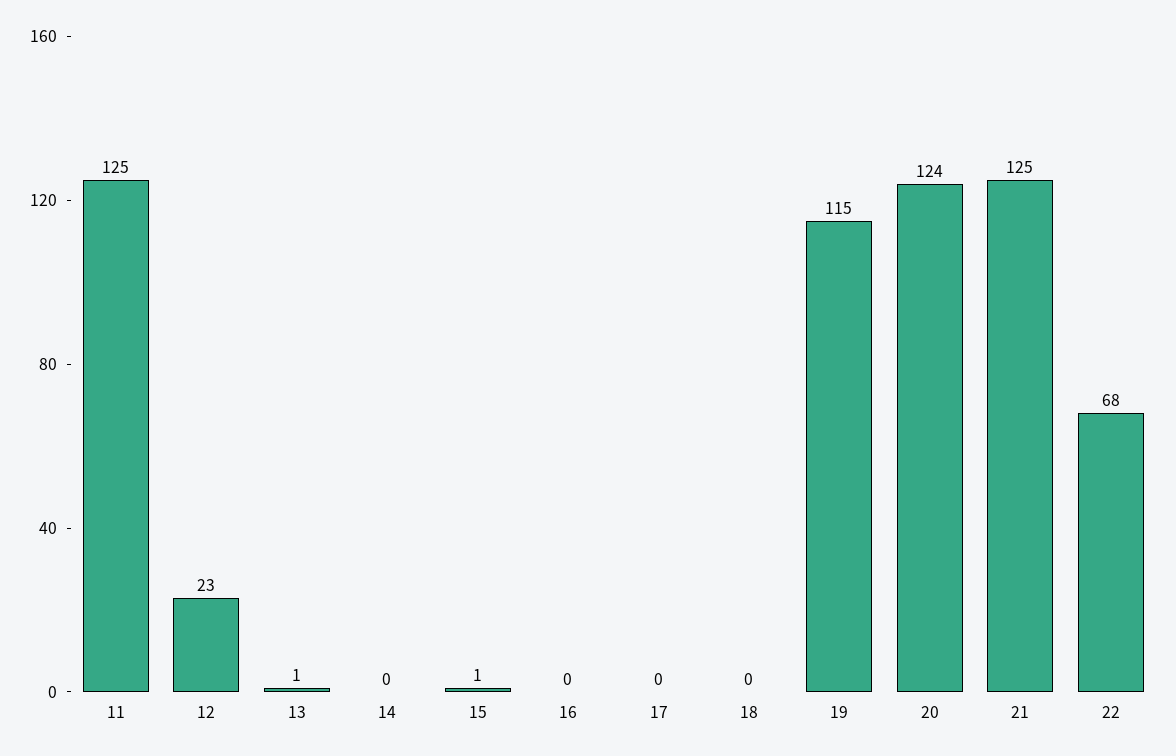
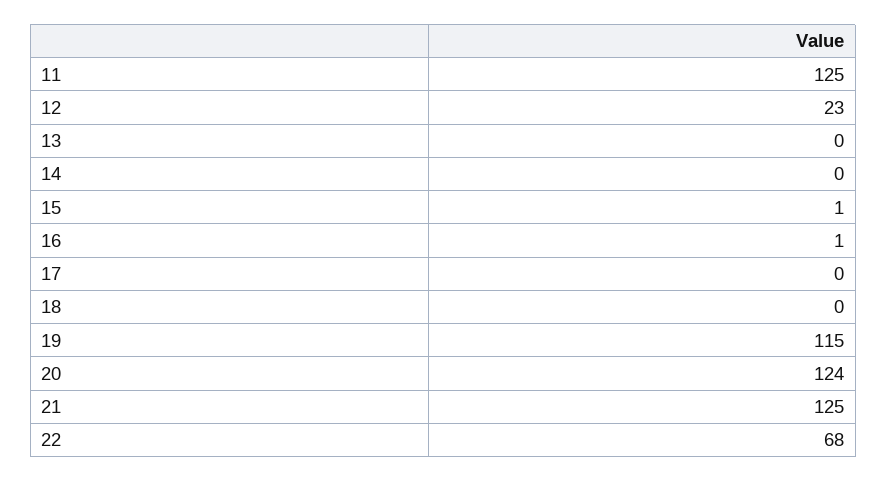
  {
    "11": 125,
    "12": 23,
-   "13": 1,
+   "13": 0,
    "14": 0,
    "15": 1,
-   "16": 0,
+   "16": 1,
    "17": 0,
    "18": 0,
    "19": 115,
    "20": 124,
    "21": 125,
    "22": 68
  }

